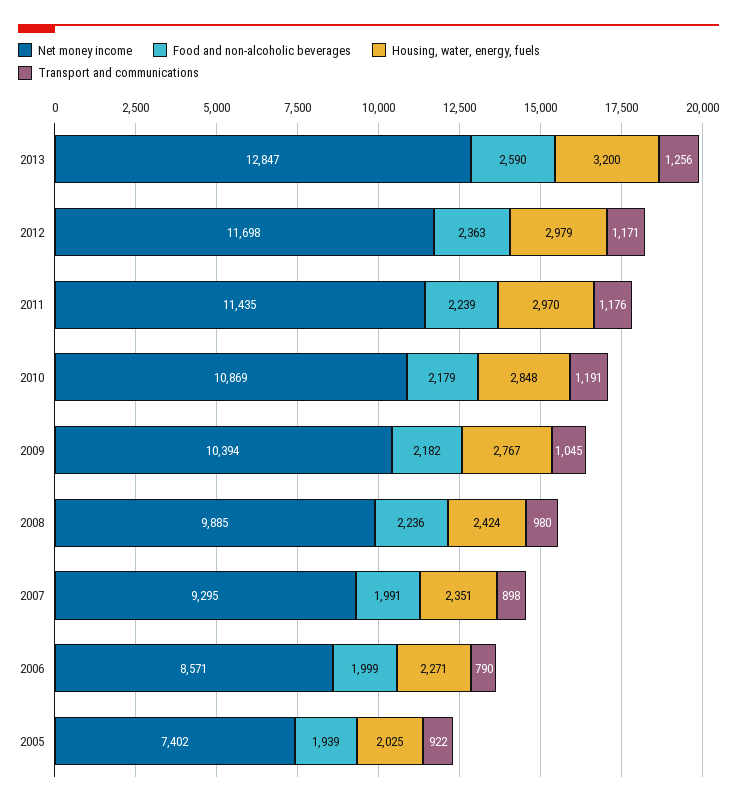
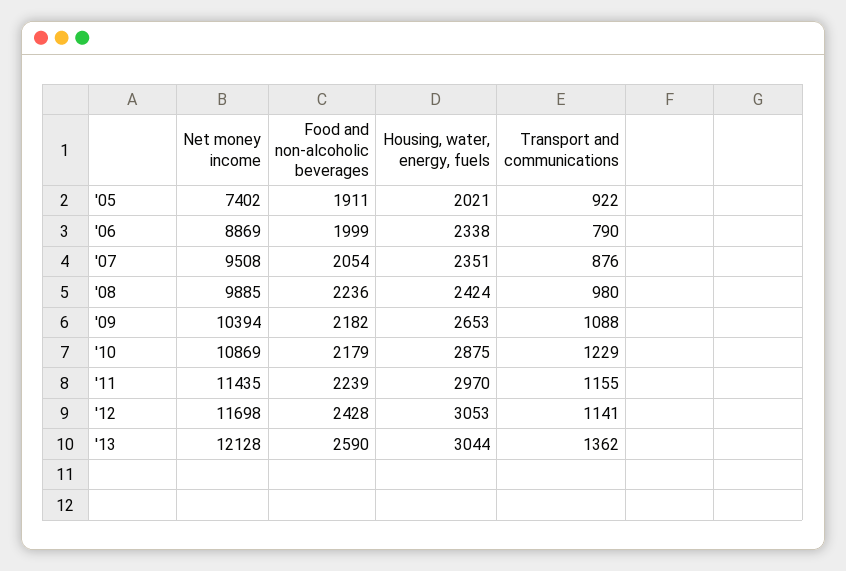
  {
    "Net money income": {
-     "2013": 12847,
+     "2013": 12128,
      "2012": 11698,
      "2011": 11435,
      "2010": 10869,
      "2009": 10394,
      "2008": 9885,
-     "2007": 9295,
+     "2007": 9508,
-     "2006": 8571,
+     "2006": 8869,
      "2005": 7402
    },
    "Food and non-alcoholic beverages": {
      "2013": 2590,
-     "2012": 2363,
+     "2012": 2428,
      "2011": 2239,
      "2010": 2179,
      "2009": 2182,
      "2008": 2236,
-     "2007": 1991,
+     "2007": 2054,
      "2006": 1999,
-     "2005": 1939
+     "2005": 1911
    },
    "Housing, water, energy, fuels": {
-     "2013": 3200,
+     "2013": 3044,
-     "2012": 2979,
+     "2012": 3053,
      "2011": 2970,
-     "2010": 2848,
+     "2010": 2875,
-     "2009": 2767,
+     "2009": 2653,
      "2008": 2424,
      "2007": 2351,
-     "2006": 2271,
+     "2006": 2338,
-     "2005": 2025
+     "2005": 2021
    },
    "Transport and communications": {
-     "2013": 1256,
+     "2013": 1362,
-     "2012": 1171,
+     "2012": 1141,
-     "2011": 1176,
+     "2011": 1155,
-     "2010": 1191,
+     "2010": 1229,
-     "2009": 1045,
+     "2009": 1088,
      "2008": 980,
-     "2007": 898,
+     "2007": 876,
      "2006": 790,
      "2005": 922
    }
  }

